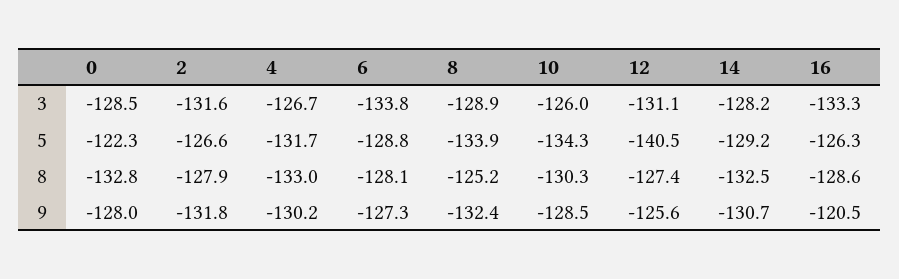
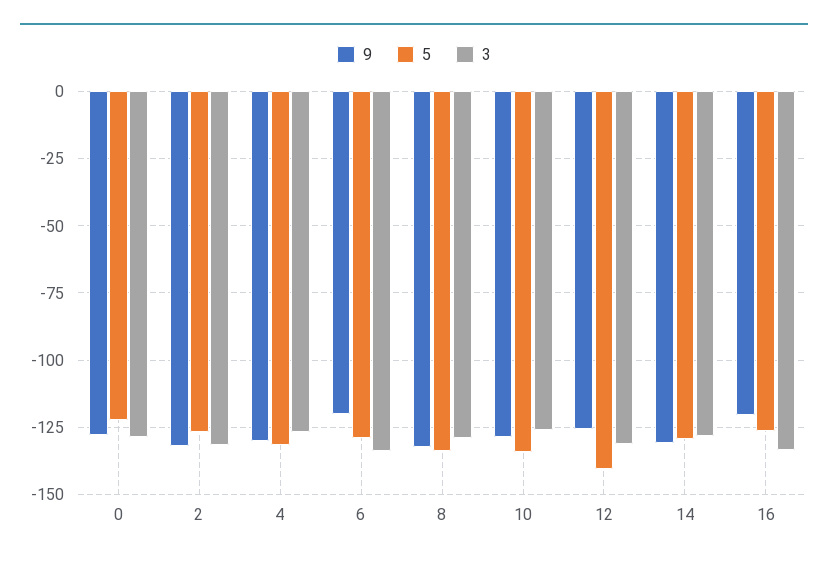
  {
    "3": {
      "0": -128.5,
      "2": -131.6,
      "4": -126.7,
      "6": -133.8,
      "8": -128.9,
      "10": -126,
      "12": -131.1,
      "14": -128.2,
      "16": -133.3
    },
    "5": {
      "0": -122.3,
      "2": -126.6,
      "4": -131.7,
      "6": -128.8,
      "8": -133.9,
      "10": -134.3,
      "12": -140.5,
      "14": -129.2,
      "16": -126.3
    },
-   "8": {
-     "0": -132.8,
-     "2": -127.9,
-     "4": -133,
-     "6": -128.1,
-     "8": -125.2,
-     "10": -130.3,
-     "12": -127.4,
-     "14": -132.5,
-     "16": -128.6
-   },
    "9": {
      "0": -128,
      "2": -131.8,
      "4": -130.2,
-     "6": -127.3,
+     "6": -120,
      "8": -132.4,
      "10": -128.5,
      "12": -125.6,
      "14": -130.7,
      "16": -120.5
    }
  }

